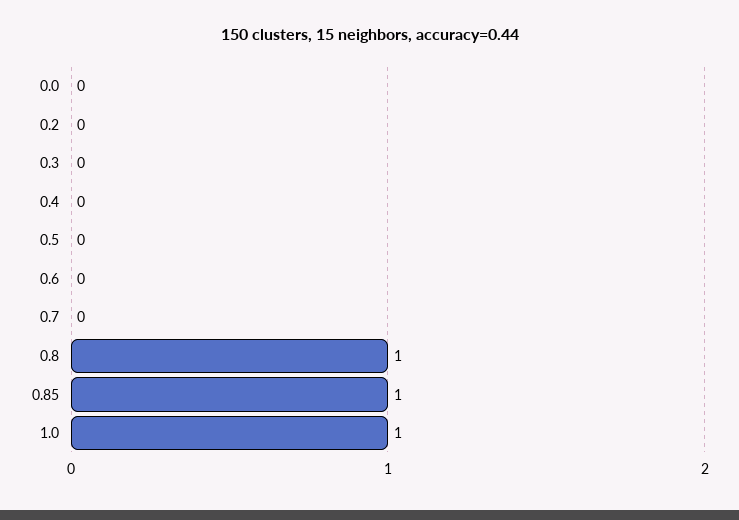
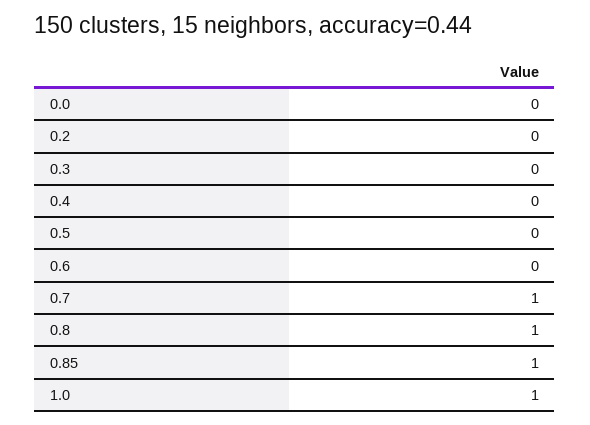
  {
    "0.0": 0,
    "0.2": 0,
    "0.3": 0,
    "0.4": 0,
    "0.5": 0,
    "0.6": 0,
-   "0.7": 0,
+   "0.7": 1,
    "0.8": 1,
    "0.85": 1,
    "1.0": 1
  }

